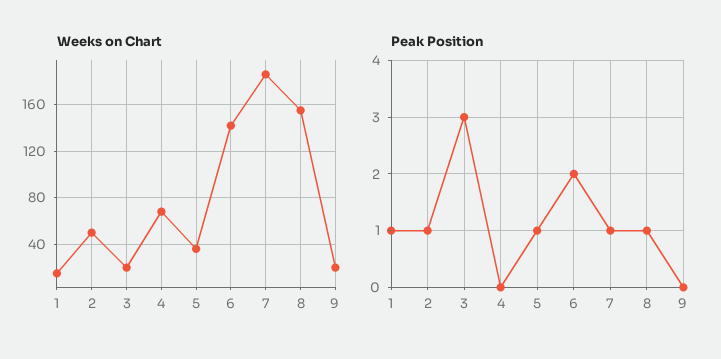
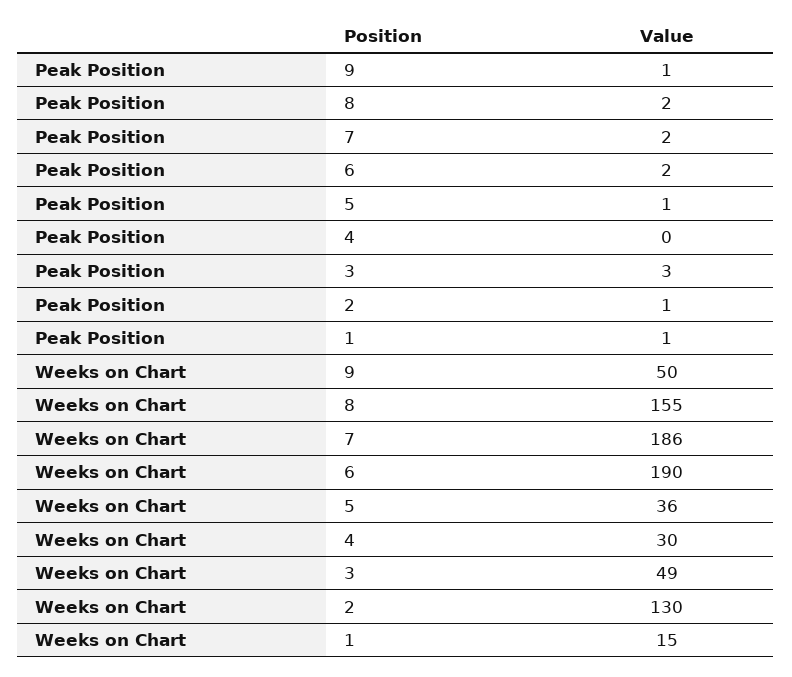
  {
    "Weeks on Chart": {
      "1": 15,
-     "2": 50,
+     "2": 130,
-     "3": 20,
+     "3": 49,
-     "4": 70,
+     "4": 30,
      "5": 36,
-     "6": 140,
+     "6": 190,
      "7": 186,
      "8": 155,
-     "9": 20
+     "9": 50
    },
    "Peak Position": {
      "1": 1,
      "2": 1,
      "3": 3,
      "4": 0,
      "5": 1,
      "6": 2,
-     "7": 1,
+     "7": 2,
-     "8": 1,
+     "8": 2,
-     "9": 0
+     "9": 1
    }
  }

